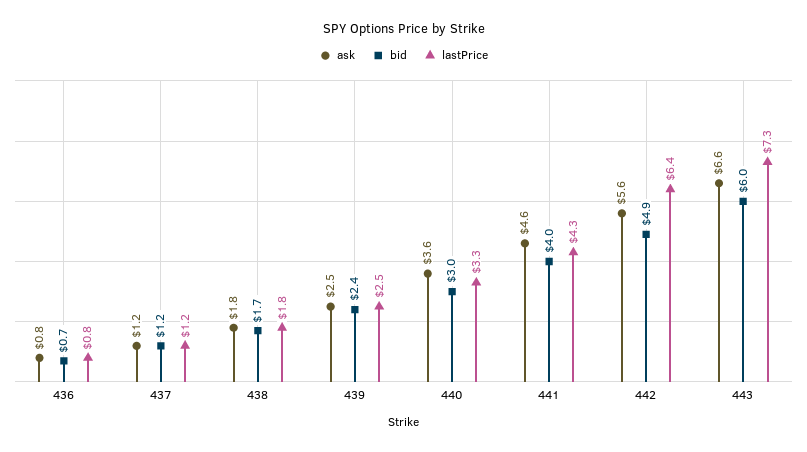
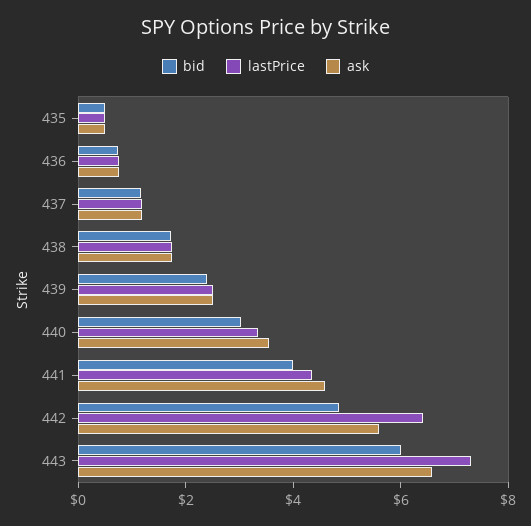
  {
    "ask": {
      "436": 0.8,
      "437": 1.2,
      "438": 1.8,
      "439": 2.5,
      "440": 3.6,
      "441": 4.6,
      "442": 5.6,
-     "443": 6.6
+     "443": 6.6,
+     "435": 0.5
    },
    "bid": {
      "436": 0.7,
      "437": 1.2,
      "438": 1.7,
      "439": 2.4,
      "440": 3,
      "441": 4,
      "442": 4.9,
-     "443": 6
+     "443": 6,
+     "435": 0.5
    },
    "lastPrice": {
      "436": 0.8,
      "437": 1.2,
      "438": 1.8,
      "439": 2.5,
      "440": 3.3,
      "441": 4.3,
      "442": 6.4,
-     "443": 7.3
+     "443": 7.3,
+     "435": 0.5
    }
  }

